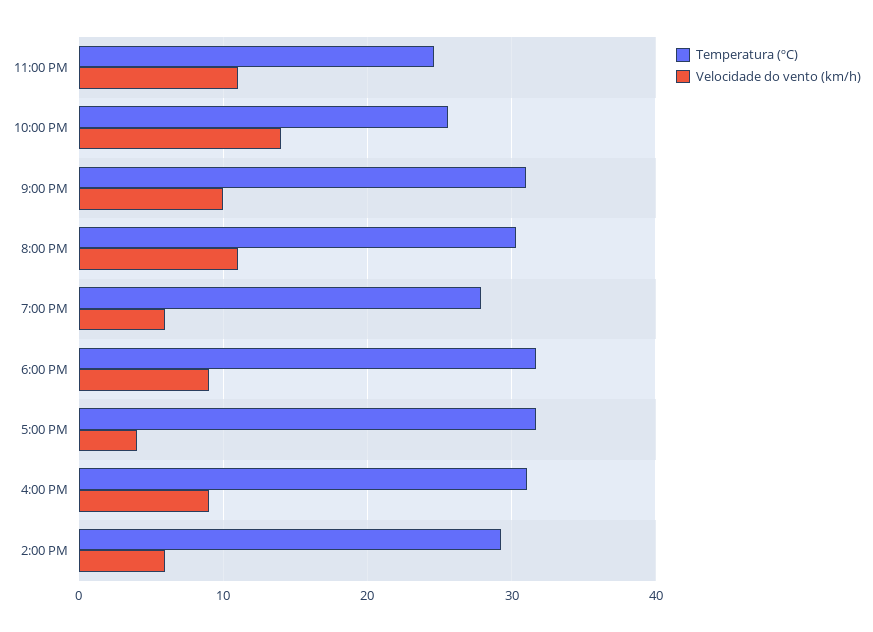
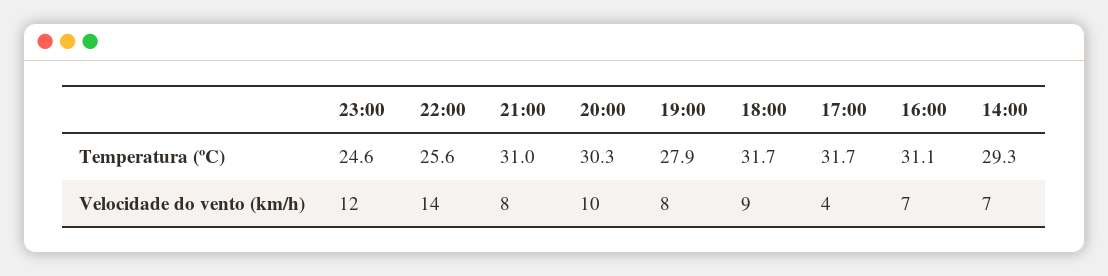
  {
    "Temperatura (ºC)": {
      "11:00 PM": 24.6,
      "10:00 PM": 25.6,
      "9:00 PM": 31,
      "8:00 PM": 30.3,
      "7:00 PM": 27.9,
      "6:00 PM": 31.7,
      "5:00 PM": 31.7,
      "4:00 PM": 31.1,
      "2:00 PM": 29.3
    },
    "Velocidade do vento (km/h)": {
-     "11:00 PM": 11,
+     "11:00 PM": 12,
      "10:00 PM": 14,
-     "9:00 PM": 10,
+     "9:00 PM": 8,
-     "8:00 PM": 11,
+     "8:00 PM": 10,
-     "7:00 PM": 6,
+     "7:00 PM": 8,
      "6:00 PM": 9,
      "5:00 PM": 4,
-     "4:00 PM": 9,
+     "4:00 PM": 7,
-     "2:00 PM": 6
+     "2:00 PM": 7
    }
  }

